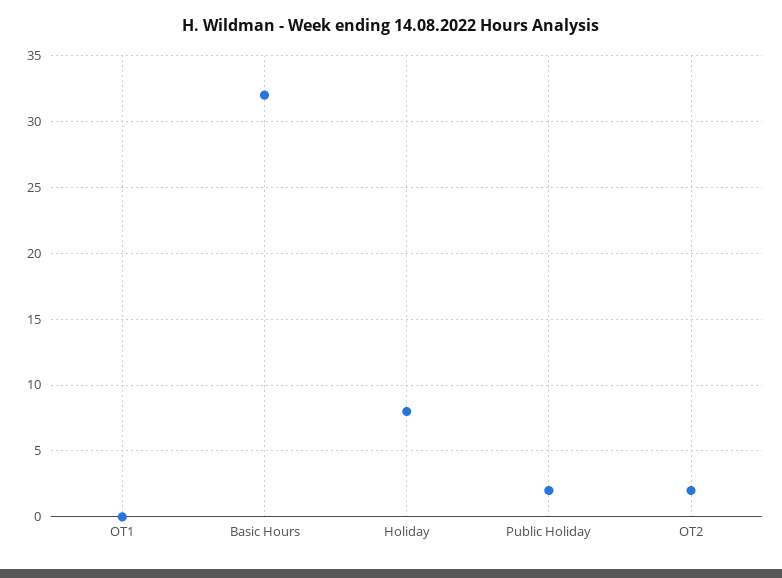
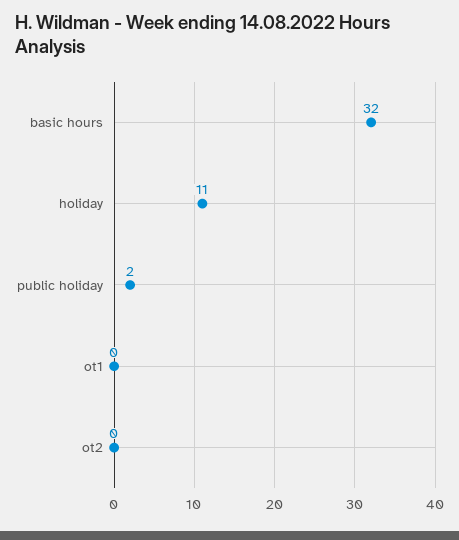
  {
    "OT1": 0,
    "Basic Hours": 32,
-   "Holiday": 8,
+   "Holiday": 11,
    "Public Holiday": 2,
-   "OT2": 2
+   "OT2": 0
  }

